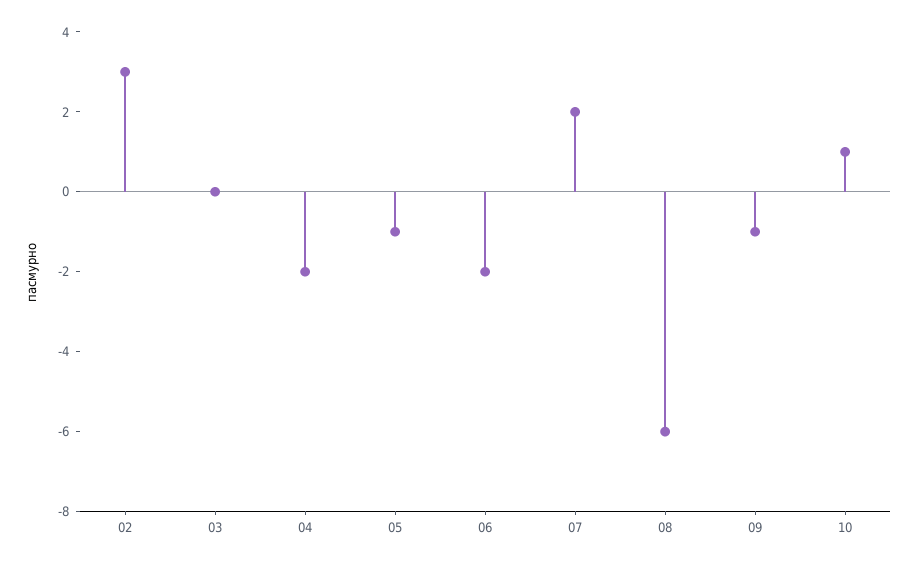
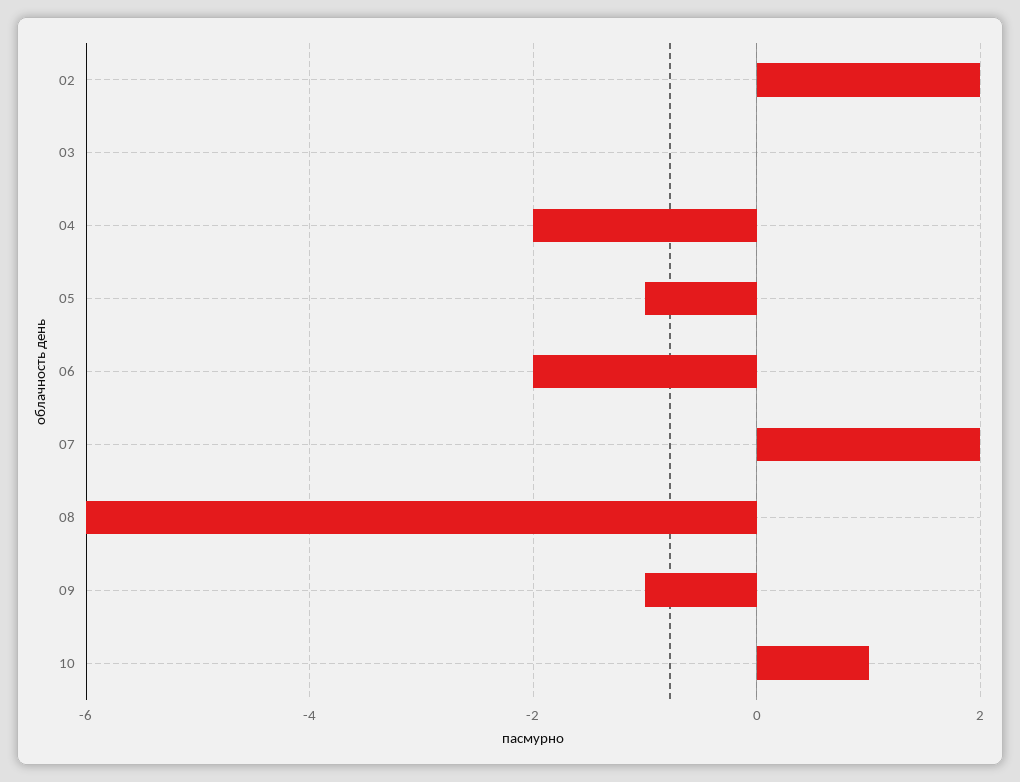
  {
-   "02": 3,
+   "02": 2,
    "03": 0,
    "04": -2,
    "05": -1,
    "06": -2,
    "07": 2,
    "08": -6,
    "09": -1,
    "10": 1
  }

